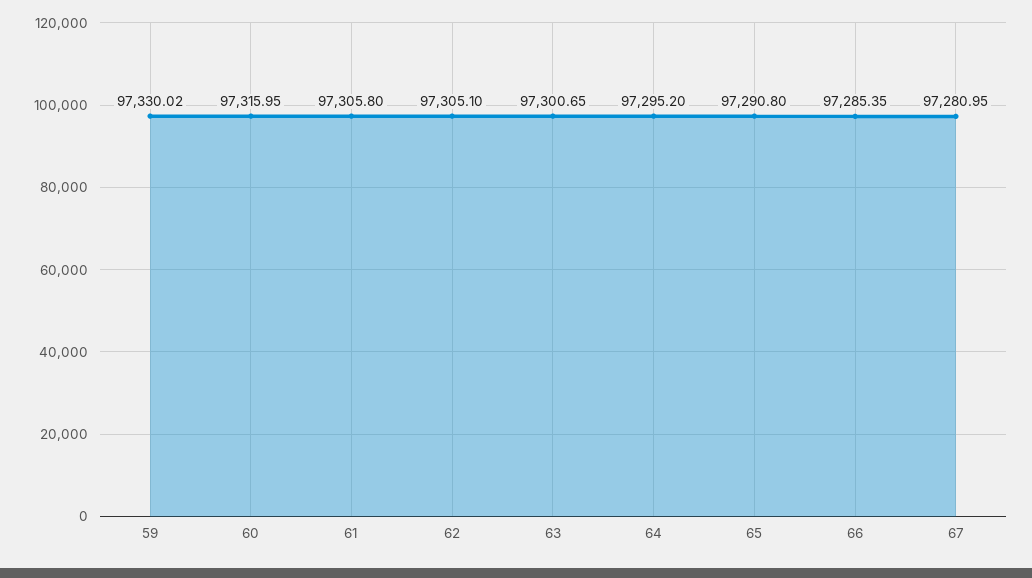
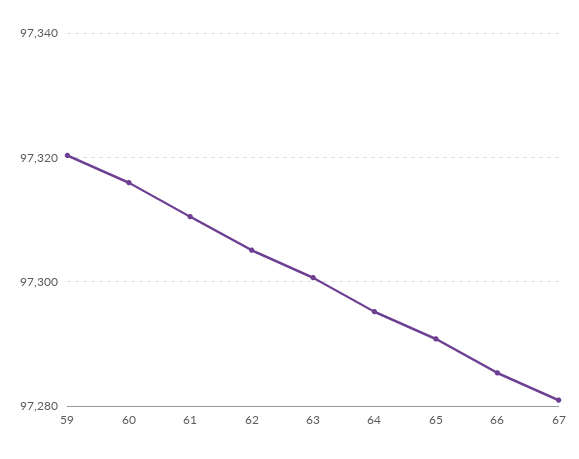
  {
-   "59": 97330.02,
+   "59": 97320,
    "60": 97315.95,
-   "61": 97305.8,
+   "61": 97310,
    "62": 97305.1,
    "63": 97300.65,
    "64": 97295.2,
    "65": 97290.8,
    "66": 97285.35,
    "67": 97280.95
  }

